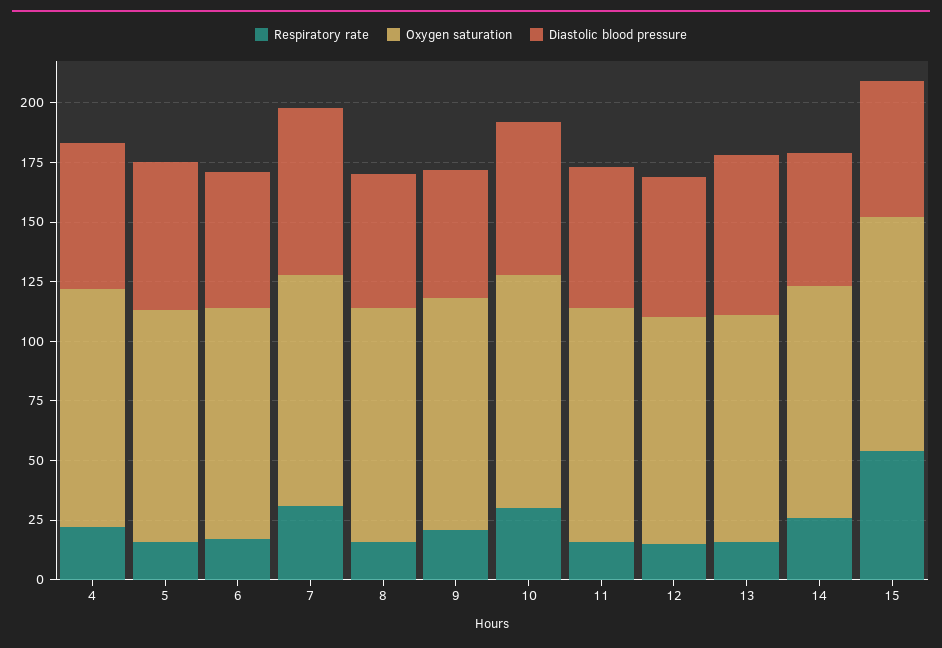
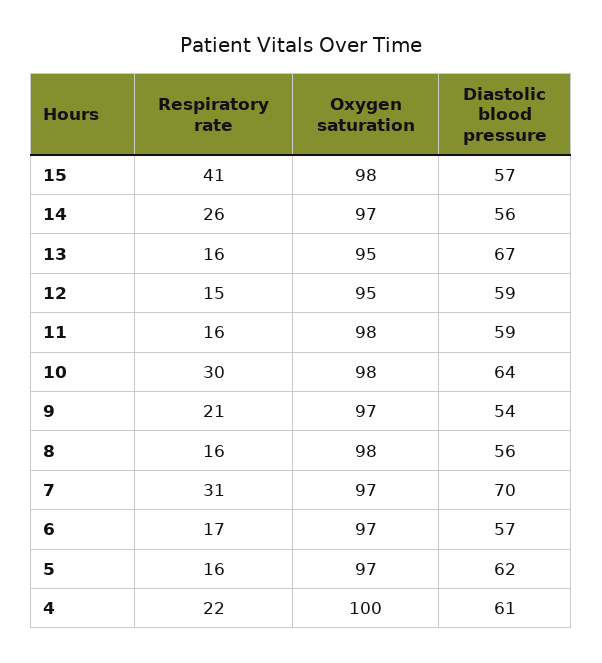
  {
    "Respiratory rate": {
      "4": 22,
      "5": 16,
      "6": 17,
      "7": 31,
      "8": 16,
      "9": 21,
      "10": 30,
      "11": 16,
      "12": 15,
      "13": 16,
      "14": 26,
-     "15": 55
+     "15": 41
    },
    "Oxygen saturation": {
      "4": 100,
      "5": 97,
      "6": 97,
      "7": 97,
      "8": 98,
      "9": 97,
      "10": 98,
      "11": 98,
      "12": 95,
      "13": 95,
      "14": 97,
      "15": 98
    },
    "Diastolic blood pressure": {
      "4": 61,
      "5": 62,
      "6": 57,
      "7": 70,
      "8": 56,
      "9": 54,
      "10": 64,
      "11": 59,
      "12": 59,
      "13": 67,
      "14": 56,
      "15": 57
    }
  }

